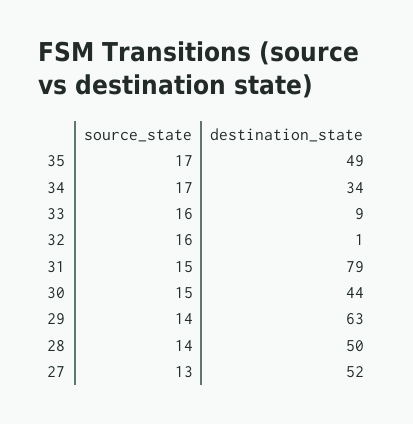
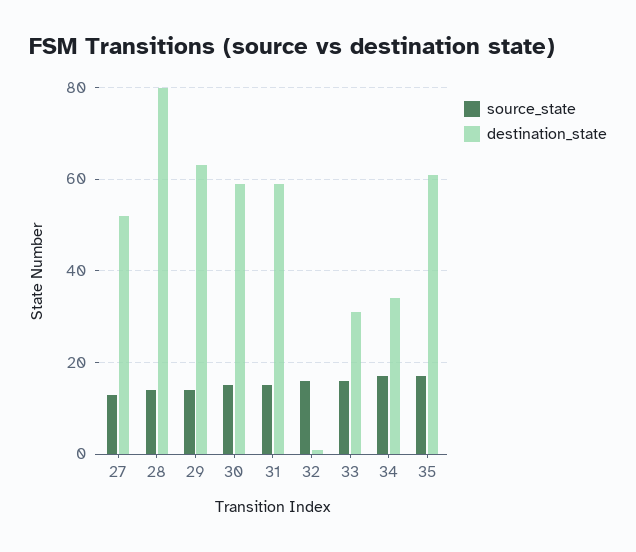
  {
    "source_state": {
      "35": 17,
      "34": 17,
      "33": 16,
      "32": 16,
      "31": 15,
      "30": 15,
      "29": 14,
      "28": 14,
      "27": 13
    },
    "destination_state": {
-     "35": 49,
+     "35": 60,
      "34": 34,
-     "33": 9,
+     "33": 30,
      "32": 1,
-     "31": 79,
+     "31": 60,
-     "30": 44,
+     "30": 60,
      "29": 63,
-     "28": 50,
+     "28": 80,
      "27": 52
    }
  }

